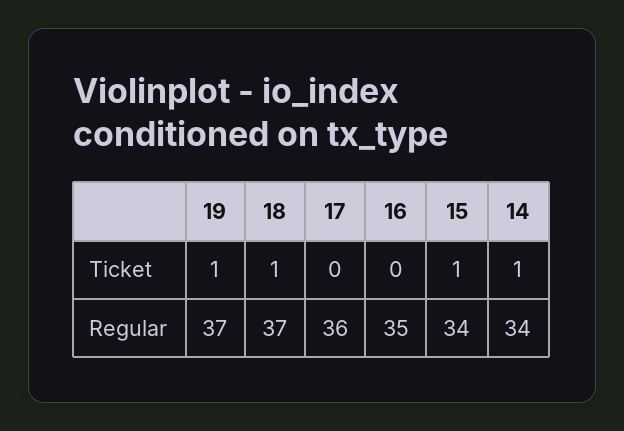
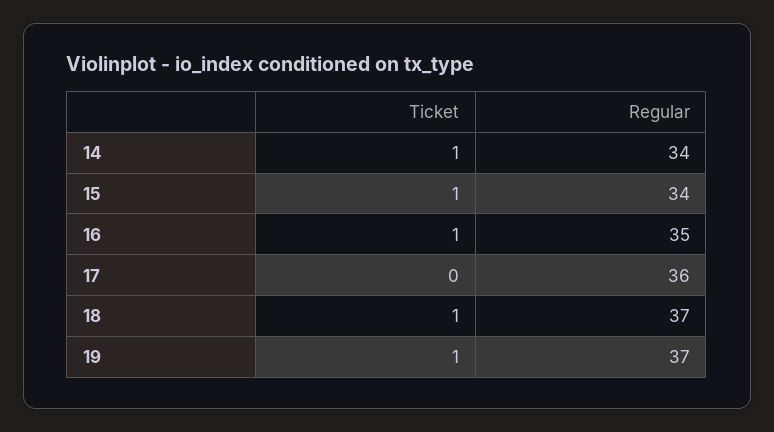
  {
    "19": {
      "Ticket": 1,
      "Regular": 37
    },
    "18": {
      "Ticket": 1,
      "Regular": 37
    },
    "17": {
      "Ticket": 0,
      "Regular": 36
    },
    "16": {
-     "Ticket": 0,
+     "Ticket": 1,
      "Regular": 35
    },
    "15": {
      "Ticket": 1,
      "Regular": 34
    },
    "14": {
      "Ticket": 1,
      "Regular": 34
    }
  }

